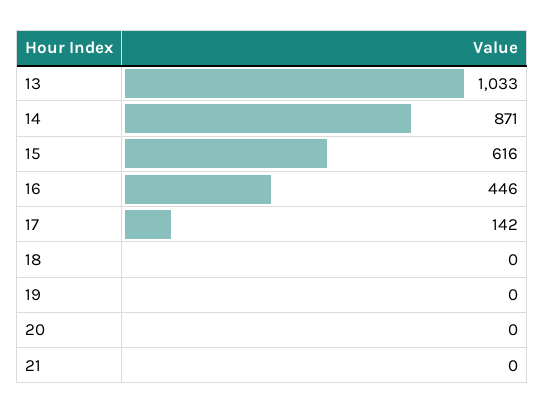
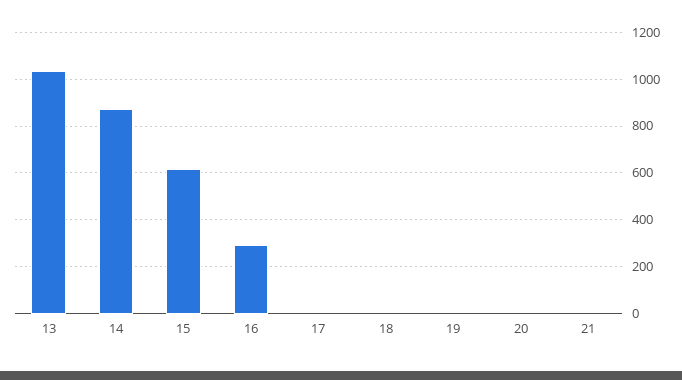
  {
    "13": 1033,
    "14": 871,
    "15": 616,
-   "16": 446,
+   "16": 300,
-   "17": 142,
+   "17": 0,
    "18": 0,
    "19": 0,
    "20": 0,
    "21": 0
  }

